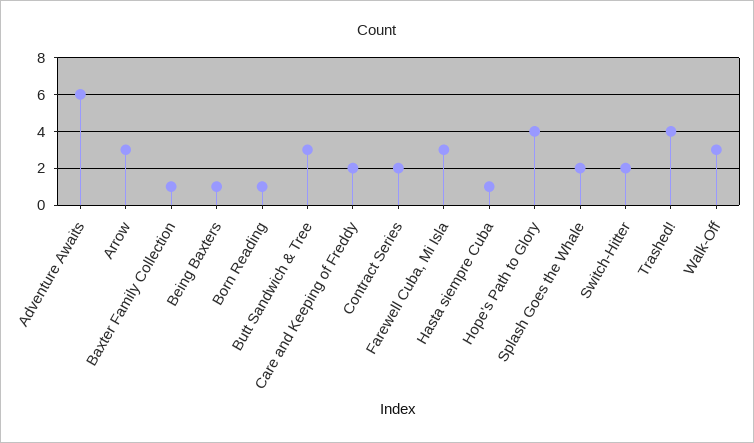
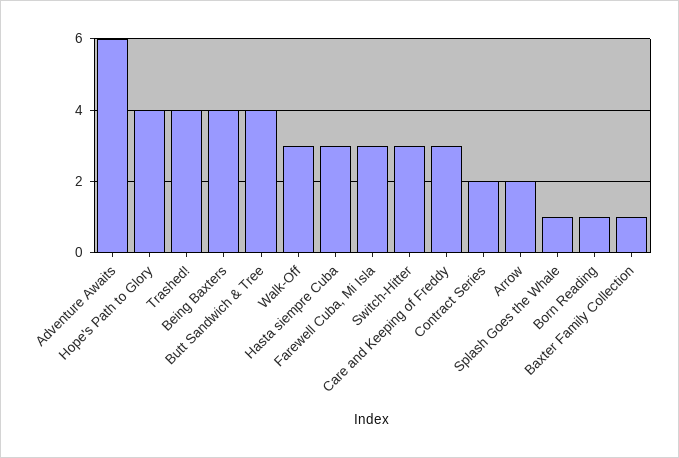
  {
    "Adventure Awaits": 6,
-   "Arrow": 3,
+   "Arrow": 2,
    "Baxter Family Collection": 1,
-   "Being Baxters": 1,
+   "Being Baxters": 4,
    "Born Reading": 1,
-   "Butt Sandwich & Tree": 3,
+   "Butt Sandwich & Tree": 4,
-   "Care and Keeping of Freddy": 2,
+   "Care and Keeping of Freddy": 3,
    "Contract Series": 2,
    "Farewell Cuba, Mi Isla": 3,
-   "Hasta siempre Cuba": 1,
+   "Hasta siempre Cuba": 3,
    "Hope's Path to Glory": 4,
-   "Splash Goes the Whale": 2,
+   "Splash Goes the Whale": 1,
-   "Switch-Hitter": 2,
+   "Switch-Hitter": 3,
    "Trashed!": 4,
    "Walk-Off": 3
  }

